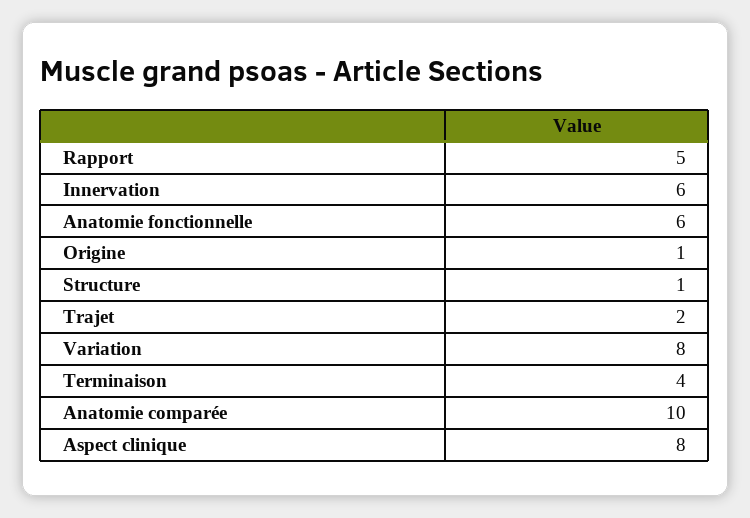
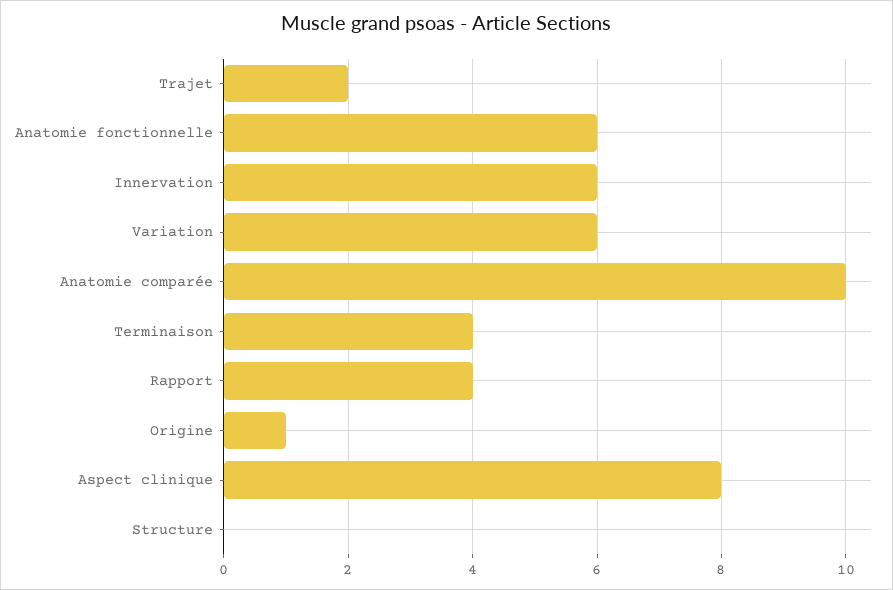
  {
-   "Rapport": 5,
+   "Rapport": 4,
    "Innervation": 6,
    "Anatomie fonctionnelle": 6,
    "Origine": 1,
-   "Structure": 1,
+   "Structure": 0,
    "Trajet": 2,
-   "Variation": 8,
+   "Variation": 6,
    "Terminaison": 4,
    "Anatomie comparée": 10,
    "Aspect clinique": 8
  }

